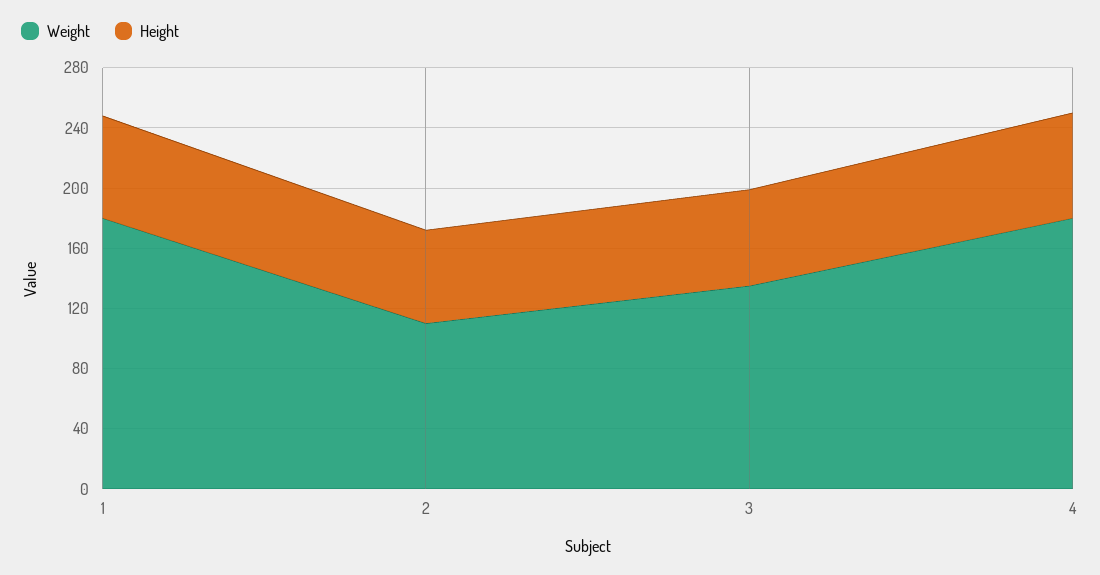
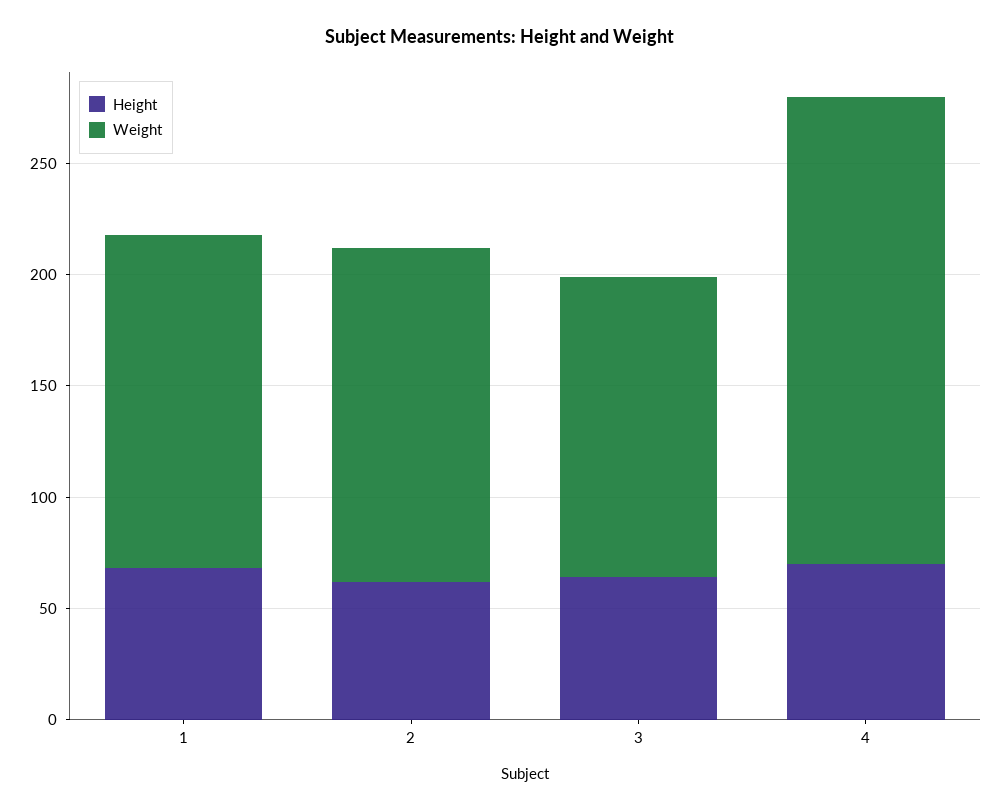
  {
    "Weight": {
-     "1": 180,
+     "1": 150,
-     "2": 110,
+     "2": 150,
      "3": 140,
-     "4": 180
+     "4": 210
    },
    "Height": {
      "1": 70,
      "2": 60,
      "3": 60,
      "4": 70
    }
  }

